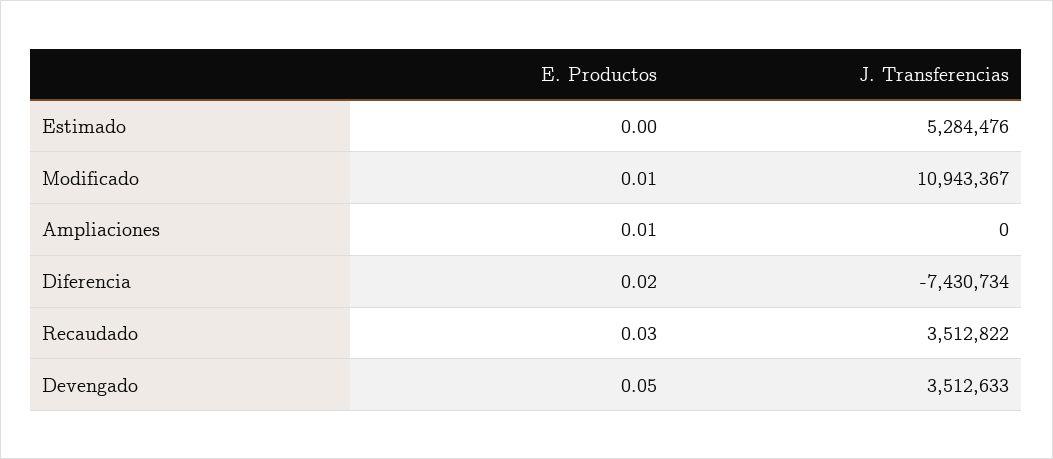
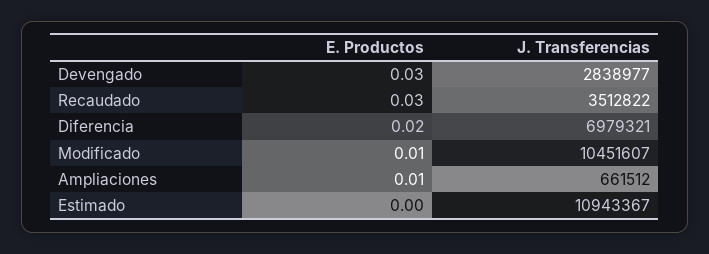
  {
    "E. Productos": {
      "Estimado": 0,
      "Modificado": 0.01,
      "Ampliaciones": 0.01,
      "Diferencia": 0.02,
      "Recaudado": 0.03,
-     "Devengado": 0.05
+     "Devengado": 0.03
    },
    "J. Transferencias": {
-     "Estimado": 5284476,
+     "Estimado": 10943367,
-     "Modificado": 10943367,
+     "Modificado": 10451607,
-     "Ampliaciones": 0,
+     "Ampliaciones": 661512,
-     "Diferencia": -7430734,
+     "Diferencia": 6979321,
      "Recaudado": 3512822,
-     "Devengado": 3512633
+     "Devengado": 2838977
    }
  }

